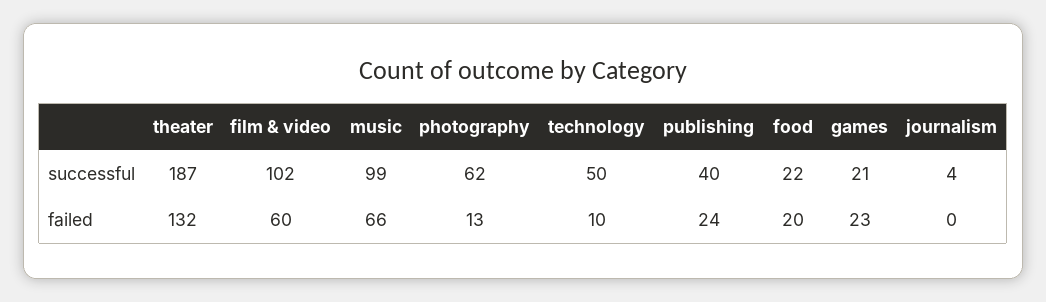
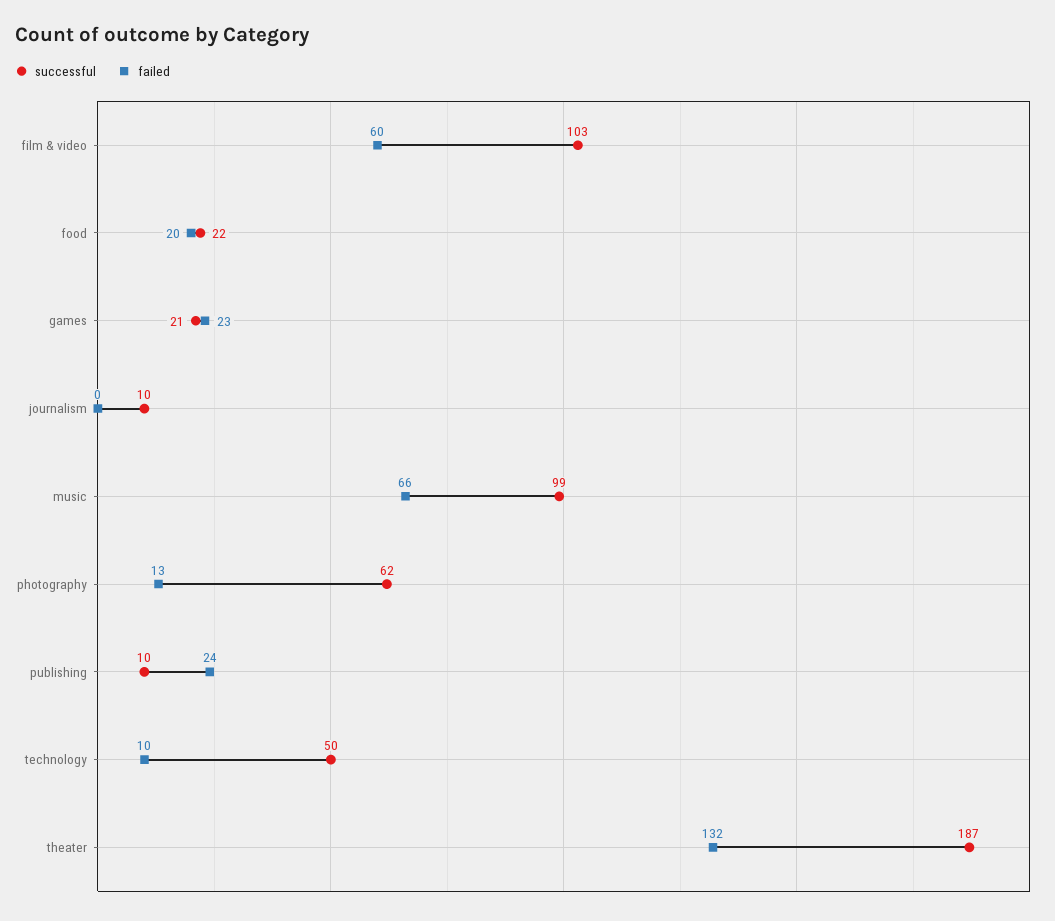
  {
    "successful": {
      "theater": 187,
-     "film & video": 102,
+     "film & video": 103,
      "music": 99,
      "photography": 62,
      "technology": 50,
-     "publishing": 40,
+     "publishing": 10,
      "food": 22,
      "games": 21,
-     "journalism": 4
+     "journalism": 10
    },
    "failed": {
      "theater": 132,
      "film & video": 60,
      "music": 66,
      "photography": 13,
      "technology": 10,
      "publishing": 24,
      "food": 20,
      "games": 23,
      "journalism": 0
    }
  }

